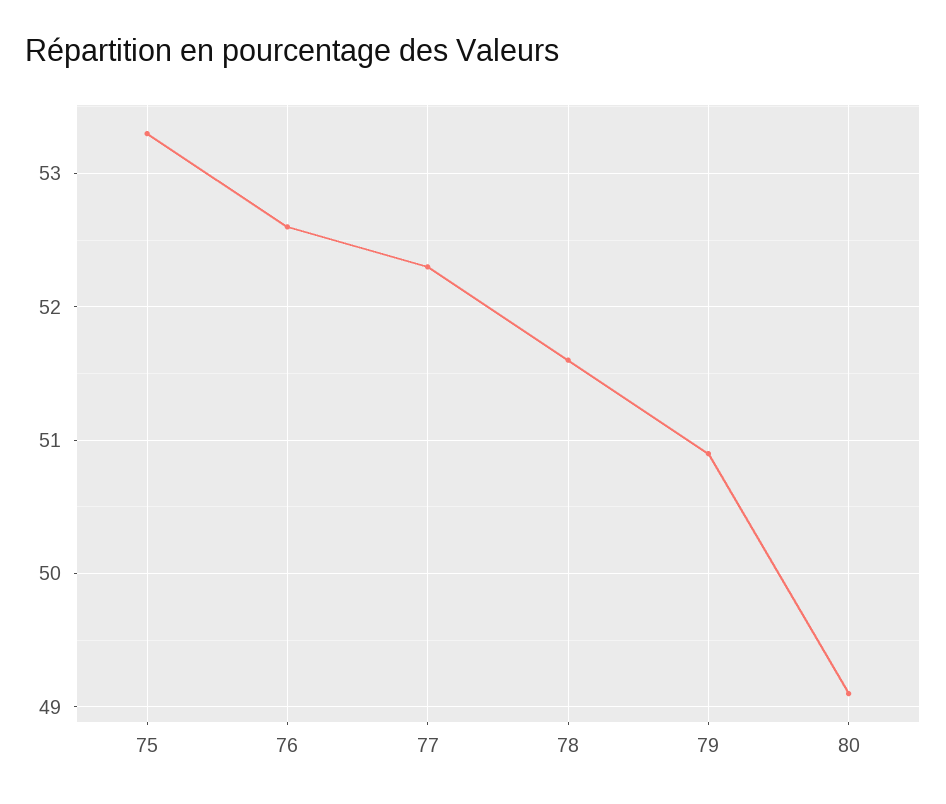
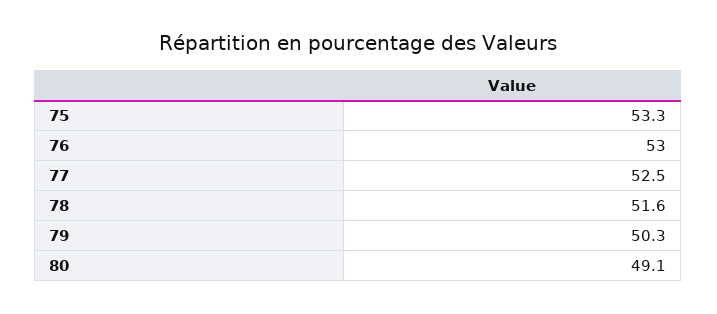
  {
    "75": 53.3,
-   "76": 52.6,
+   "76": 53,
-   "77": 52.3,
+   "77": 52.5,
    "78": 51.6,
-   "79": 50.9,
+   "79": 50.3,
    "80": 49.1
  }

